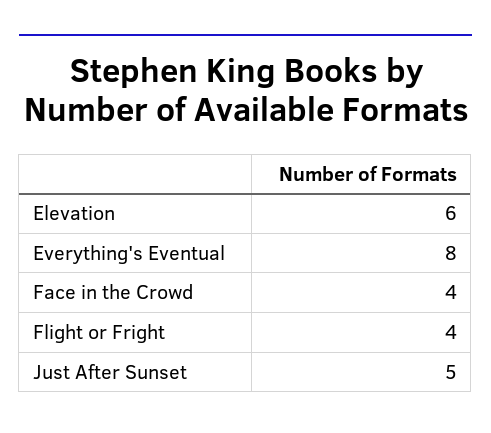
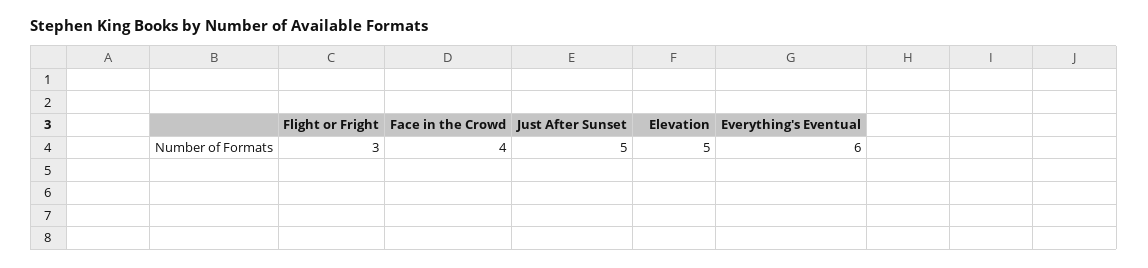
  {
-   "Elevation": 6,
+   "Elevation": 5,
-   "Everything's Eventual": 8,
+   "Everything's Eventual": 6,
    "Face in the Crowd": 4,
-   "Flight or Fright": 4,
+   "Flight or Fright": 3,
    "Just After Sunset": 5
  }

